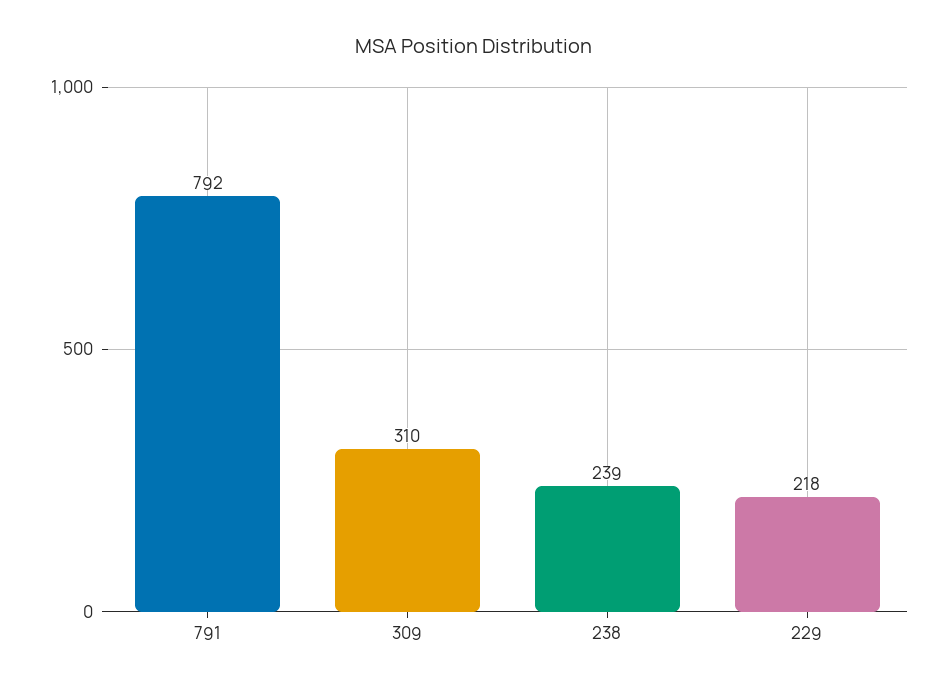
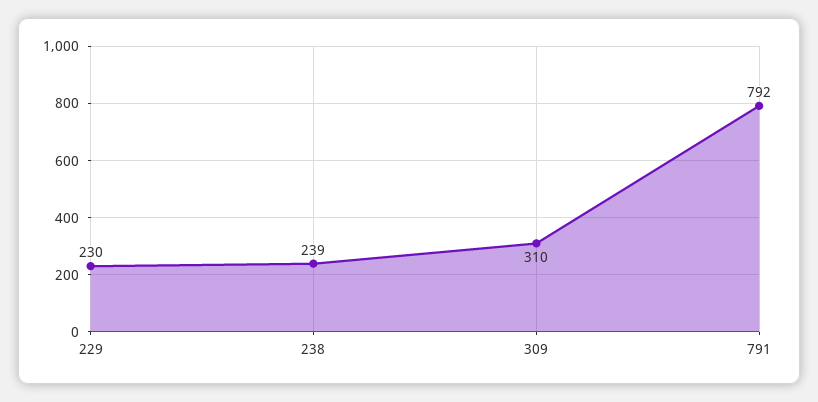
  {
    "791": 792,
    "309": 310,
    "238": 239,
-   "229": 218
+   "229": 230
  }

